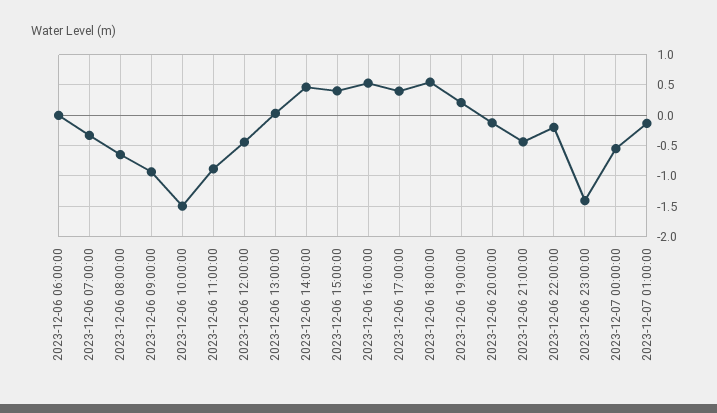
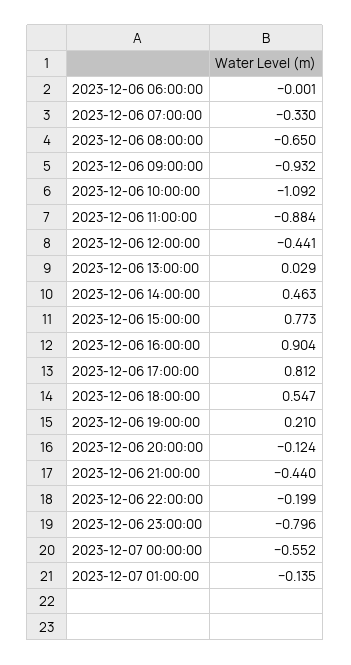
  {
    "2023-12-06 06:00:00": -0.001,
    "2023-12-06 07:00:00": -0.33,
    "2023-12-06 08:00:00": -0.65,
    "2023-12-06 09:00:00": -0.932,
-   "2023-12-06 10:00:00": -1.5,
+   "2023-12-06 10:00:00": -1.092,
    "2023-12-06 11:00:00": -0.884,
    "2023-12-06 12:00:00": -0.441,
    "2023-12-06 13:00:00": 0.029,
    "2023-12-06 14:00:00": 0.463,
-   "2023-12-06 15:00:00": 0.4,
+   "2023-12-06 15:00:00": 0.773,
-   "2023-12-06 16:00:00": 0.5,
+   "2023-12-06 16:00:00": 0.904,
-   "2023-12-06 17:00:00": 0.4,
+   "2023-12-06 17:00:00": 0.812,
    "2023-12-06 18:00:00": 0.547,
    "2023-12-06 19:00:00": 0.21,
    "2023-12-06 20:00:00": -0.124,
    "2023-12-06 21:00:00": -0.44,
    "2023-12-06 22:00:00": -0.199,
-   "2023-12-06 23:00:00": -1.4,
+   "2023-12-06 23:00:00": -0.796,
    "2023-12-07 00:00:00": -0.552,
    "2023-12-07 01:00:00": -0.135
  }

